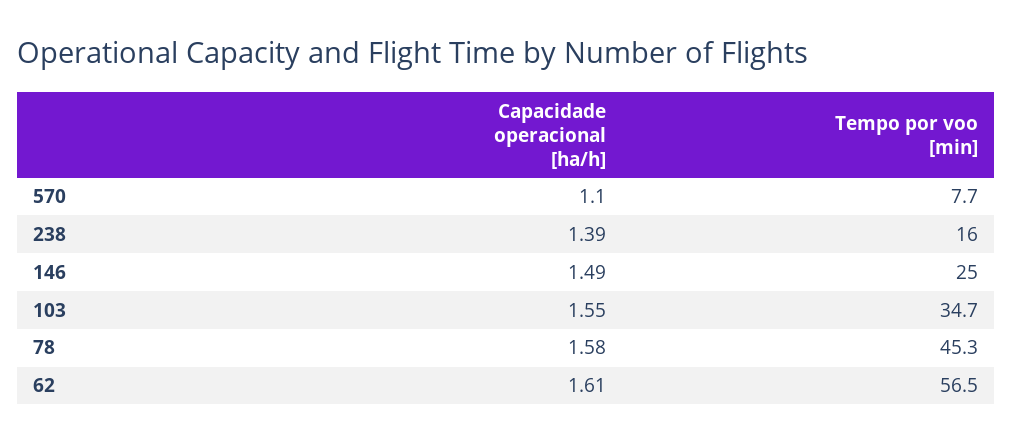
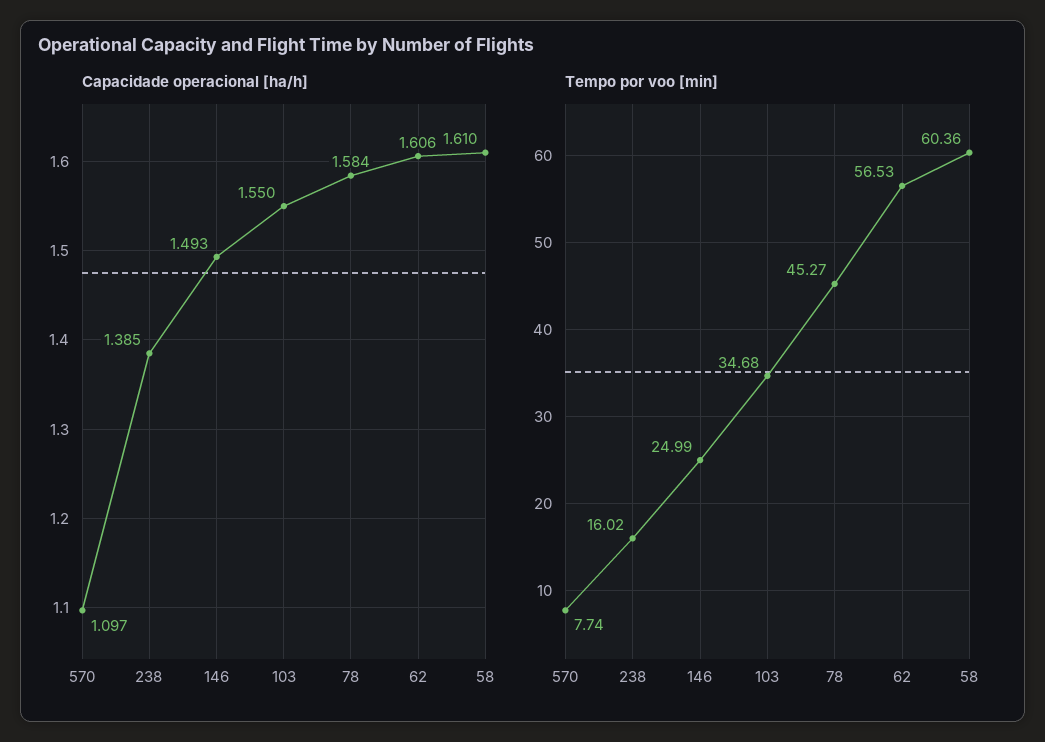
  {
    "Capacidade operacional [ha/h]": {
      "570": 1.097,
      "238": 1.385,
      "146": 1.493,
      "103": 1.55,
      "78": 1.584,
-     "62": 1.606
+     "62": 1.606,
+     "58": 1.61
    },
    "Tempo por voo [min]": {
      "570": 7.74,
      "238": 16.02,
      "146": 24.99,
      "103": 34.68,
      "78": 45.27,
-     "62": 56.53
+     "62": 56.53,
+     "58": 60.36
    }
  }

